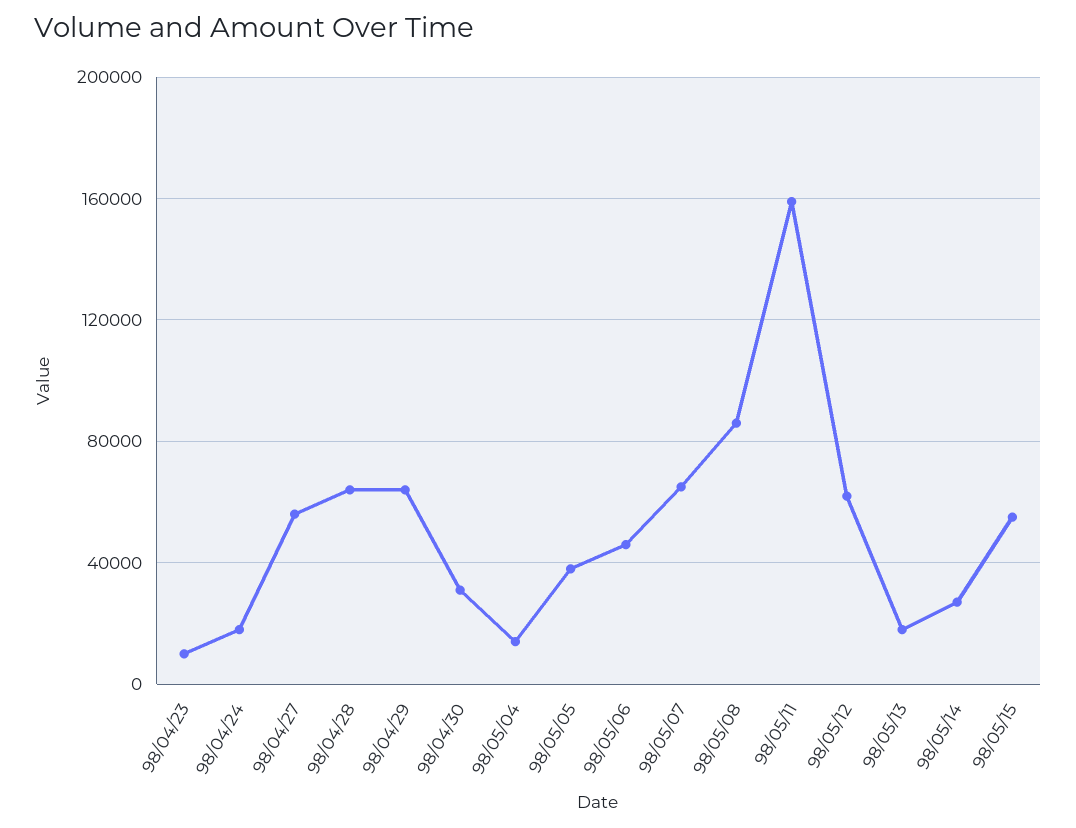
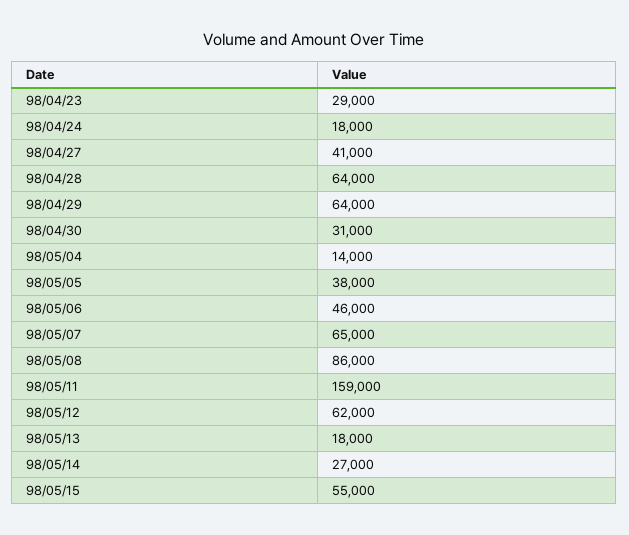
  {
-   "98/04/23": 10000,
+   "98/04/23": 29000,
    "98/04/24": 18000,
-   "98/04/27": 55000,
+   "98/04/27": 41000,
    "98/04/28": 64000,
    "98/04/29": 64000,
    "98/04/30": 31000,
    "98/05/04": 14000,
    "98/05/05": 38000,
    "98/05/06": 46000,
    "98/05/07": 65000,
    "98/05/08": 86000,
    "98/05/11": 159000,
    "98/05/12": 62000,
    "98/05/13": 18000,
    "98/05/14": 27000,
    "98/05/15": 55000
  }

